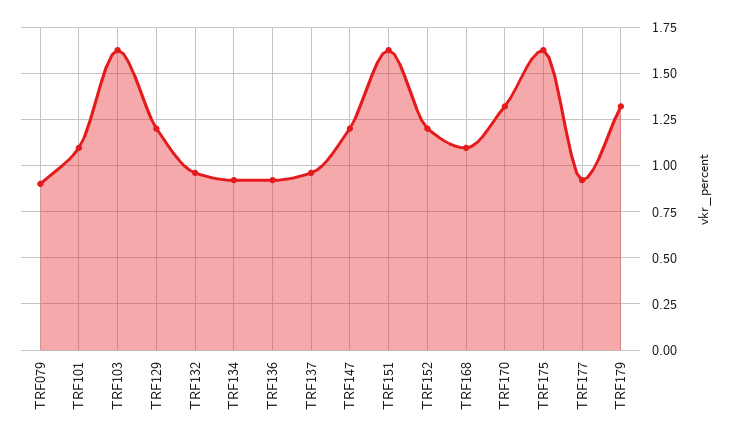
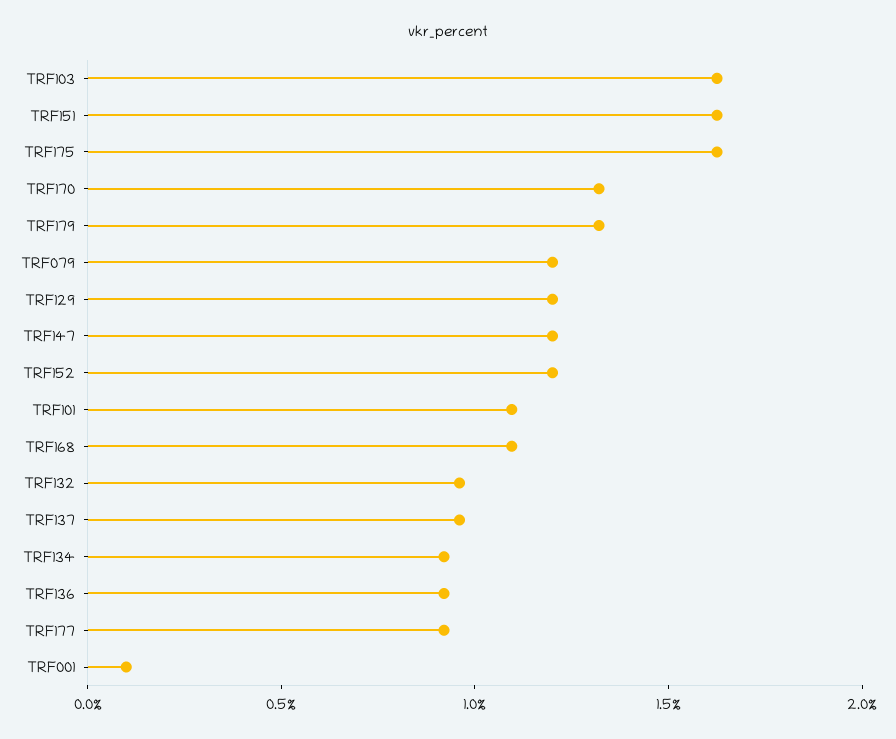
  {
-   "TRF079": 0.9,
+   "TRF079": 1.2,
    "TRF101": 1.1,
    "TRF103": 1.65,
    "TRF129": 1.2,
    "TRF132": 0.95,
    "TRF134": 0.9,
    "TRF136": 0.9,
    "TRF137": 0.95,
    "TRF147": 1.2,
    "TRF151": 1.65,
    "TRF152": 1.2,
    "TRF168": 1.1,
    "TRF170": 1.3,
    "TRF175": 1.65,
    "TRF177": 0.9,
-   "TRF179": 1.3
+   "TRF179": 1.3,
+   "TRF001": 0.1
  }

